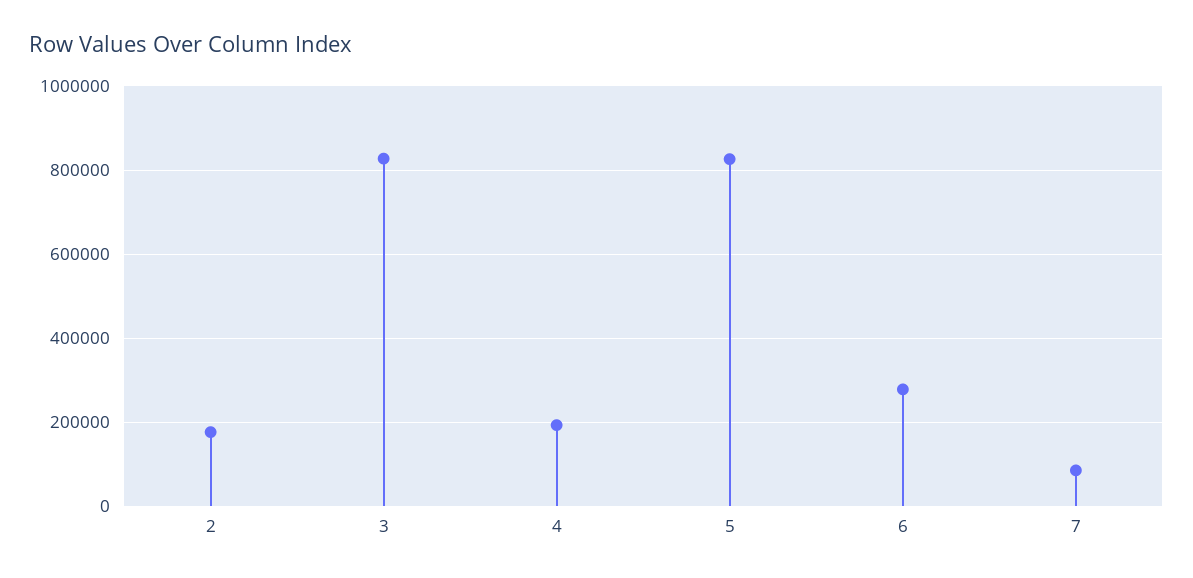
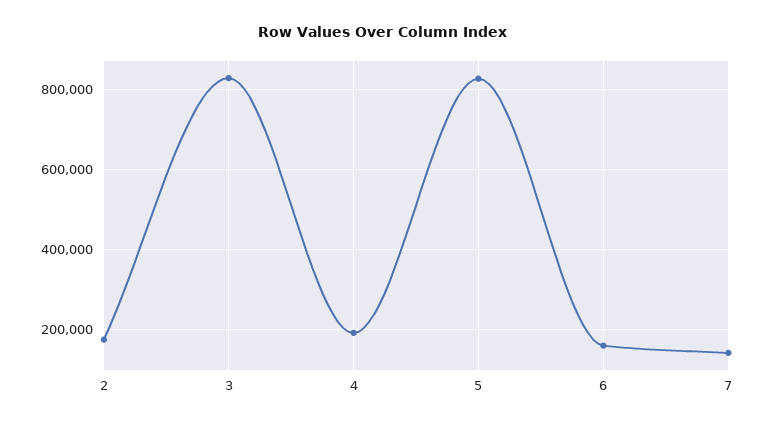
  {
    "2": 180000,
    "3": 820000,
    "4": 200000,
    "5": 820000,
-   "6": 280000,
+   "6": 160000,
-   "7": 80000
+   "7": 140000
  }

